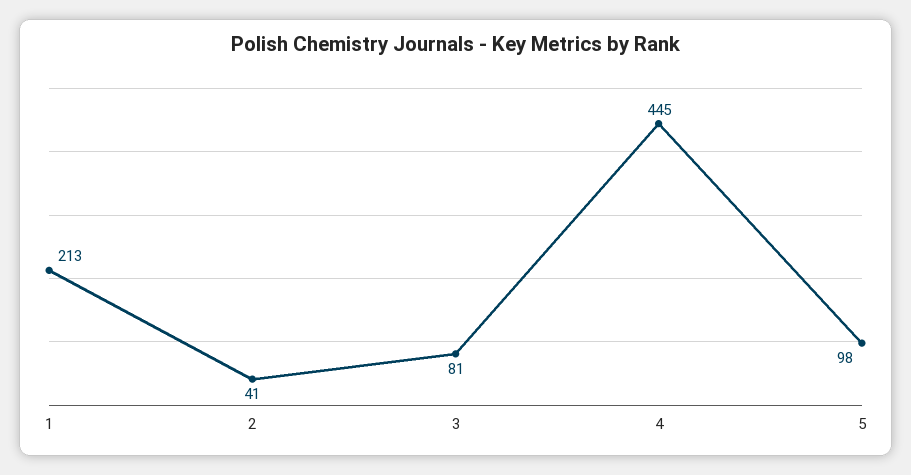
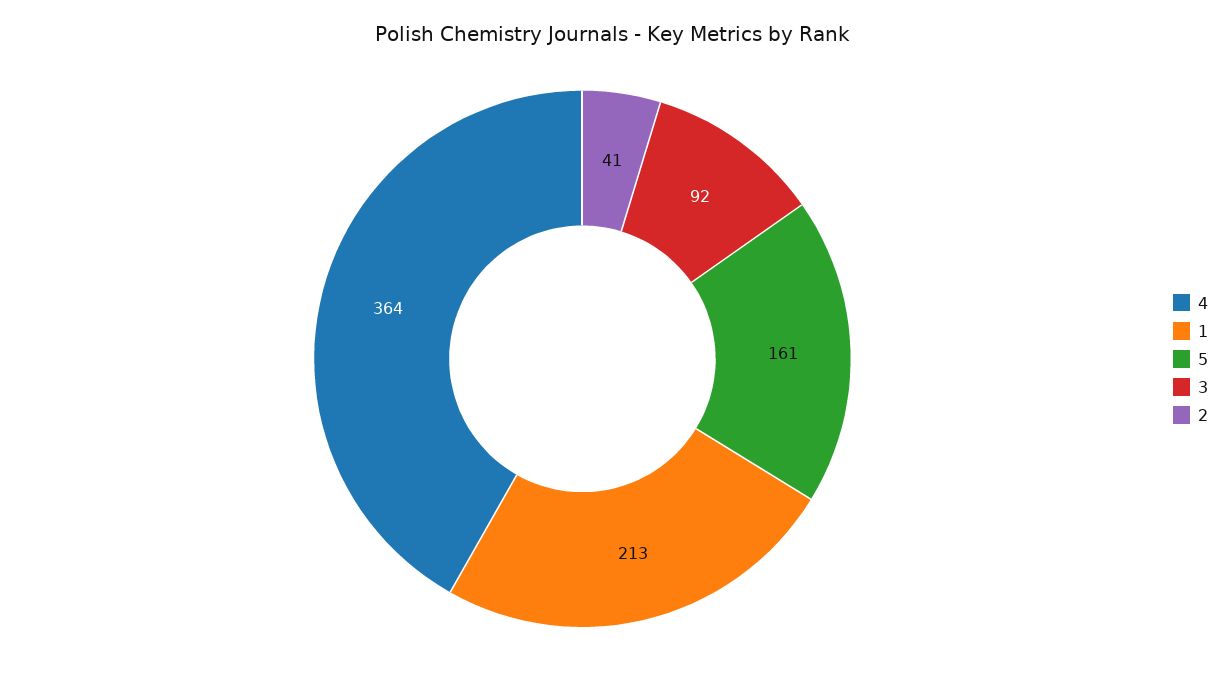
  {
    "1": 213,
    "2": 41,
-   "3": 81,
+   "3": 92,
-   "4": 445,
+   "4": 364,
-   "5": 98
+   "5": 161
  }

